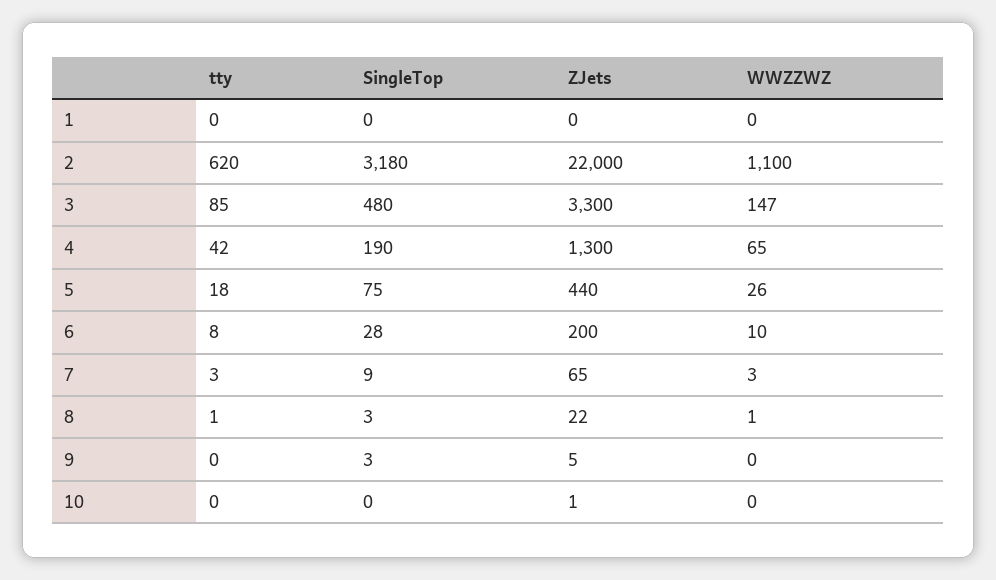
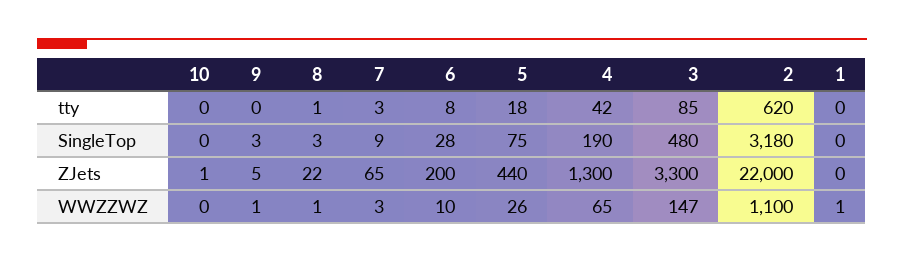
  {
    "tty": {
      "1": 0,
      "2": 620,
      "3": 85,
      "4": 42,
      "5": 18,
      "6": 8,
      "7": 3,
      "8": 1,
      "9": 0,
      "10": 0
    },
    "SingleTop": {
      "1": 0,
      "2": 3180,
      "3": 480,
      "4": 190,
      "5": 75,
      "6": 28,
      "7": 9,
      "8": 3,
      "9": 3,
      "10": 0
    },
    "ZJets": {
      "1": 0,
      "2": 22000,
      "3": 3300,
      "4": 1300,
      "5": 440,
      "6": 200,
      "7": 65,
      "8": 22,
      "9": 5,
      "10": 1
    },
    "WWZZWZ": {
-     "1": 0,
+     "1": 1,
      "2": 1100,
      "3": 147,
      "4": 65,
      "5": 26,
      "6": 10,
      "7": 3,
      "8": 1,
-     "9": 0,
+     "9": 1,
      "10": 0
    }
  }

